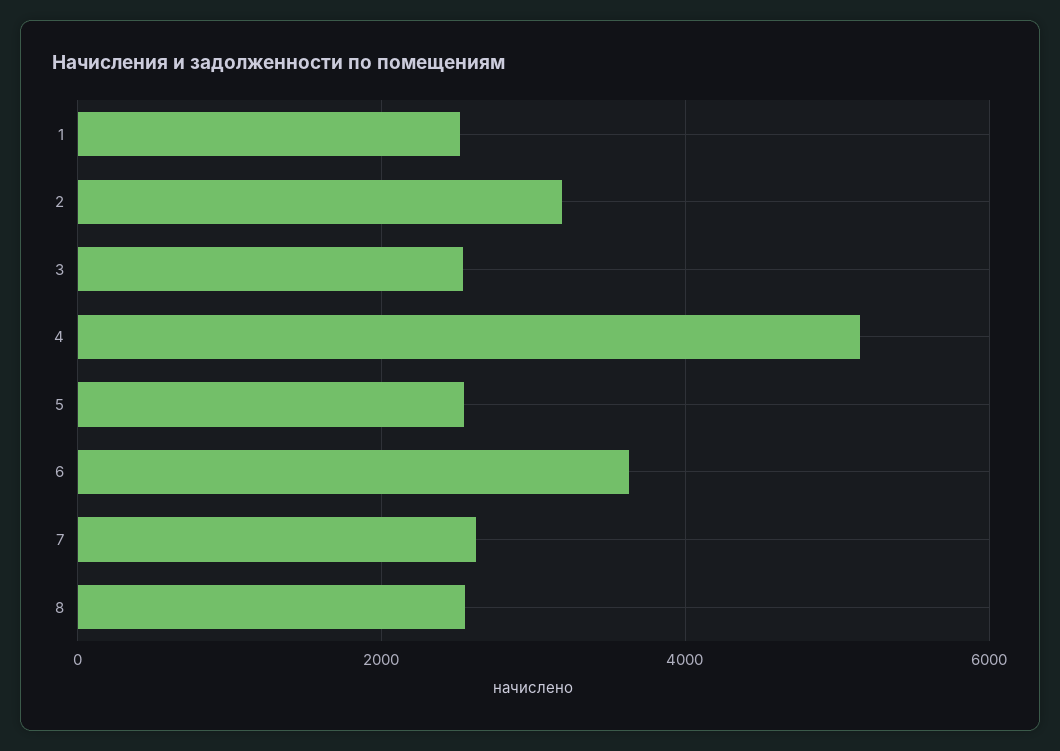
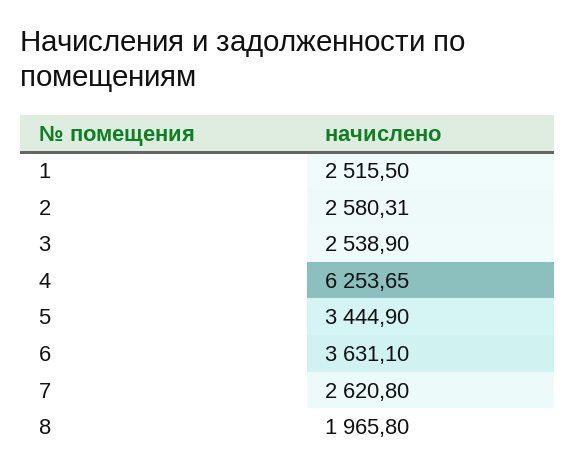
  {
    "1": 2515.5,
-   "2": 3200,
+   "2": 2580.31,
    "3": 2538.9,
-   "4": 5200,
+   "4": 6253.65,
-   "5": 2600,
+   "5": 3444.9,
    "6": 3631.1,
    "7": 2620.8,
-   "8": 2600
+   "8": 1965.8
  }

